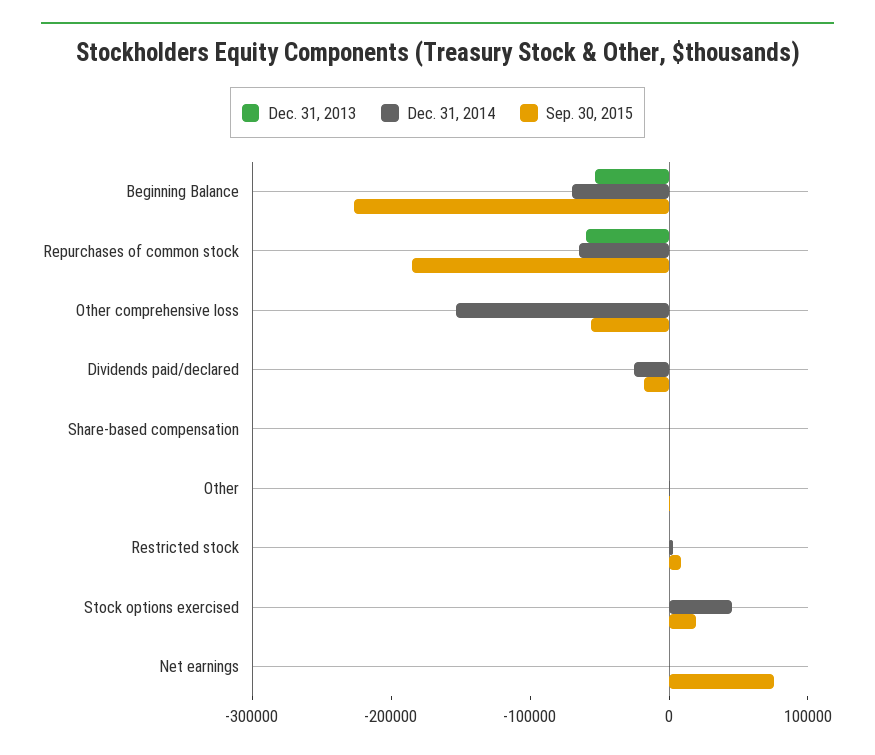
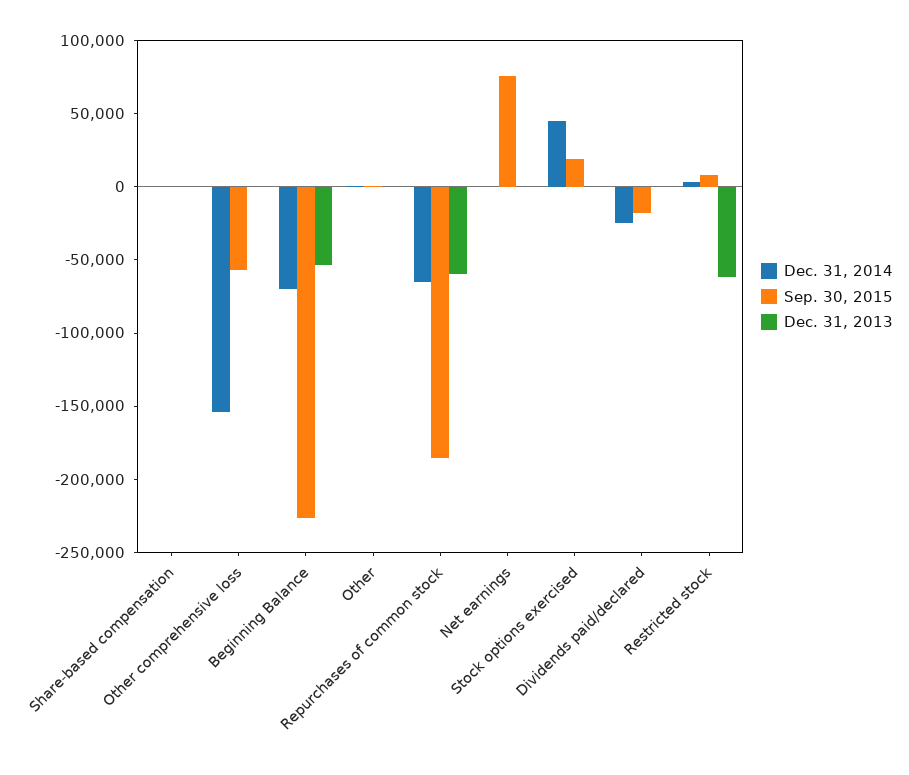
  {
    "Dec. 31, 2013": {
      "Beginning Balance": -50000,
      "Repurchases of common stock": -60000,
      "Other comprehensive loss": 0,
      "Dividends paid/declared": 0,
      "Share-based compensation": 0,
      "Other": 0,
-     "Restricted stock": 0,
+     "Restricted stock": -60000,
      "Stock options exercised": 0,
      "Net earnings": 0
    },
    "Dec. 31, 2014": {
      "Beginning Balance": -70000,
      "Repurchases of common stock": -70000,
      "Other comprehensive loss": -150000,
      "Dividends paid/declared": -30000,
      "Share-based compensation": 0,
      "Other": 0,
      "Restricted stock": 0,
      "Stock options exercised": 50000,
      "Net earnings": 0
    },
    "Sep. 30, 2015": {
      "Beginning Balance": -230000,
      "Repurchases of common stock": -190000,
      "Other comprehensive loss": -60000,
      "Dividends paid/declared": -20000,
      "Share-based compensation": 0,
      "Other": 0,
      "Restricted stock": 10000,
      "Stock options exercised": 20000,
      "Net earnings": 80000
    }
  }

